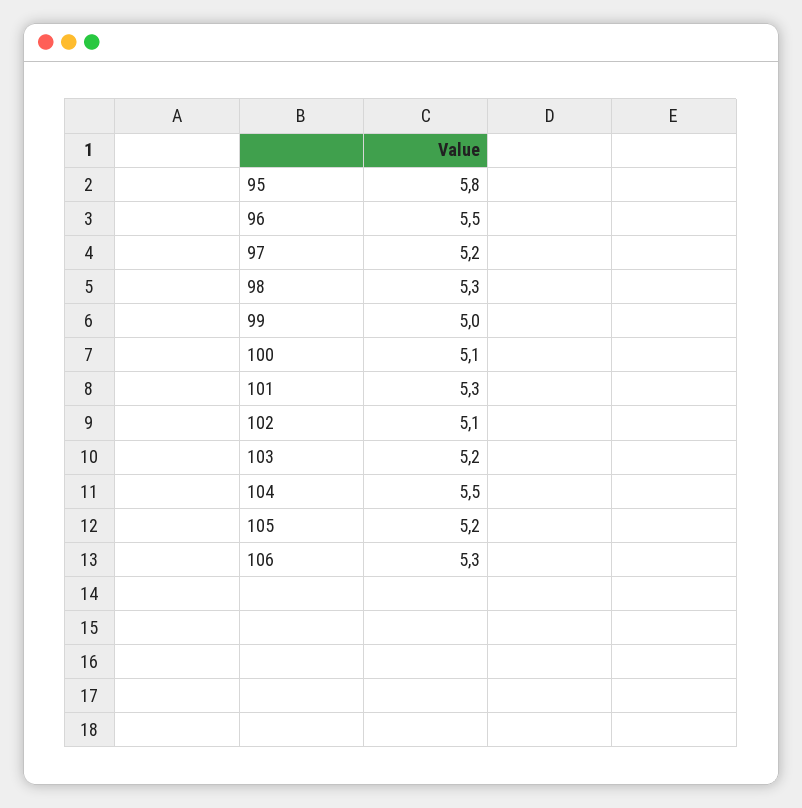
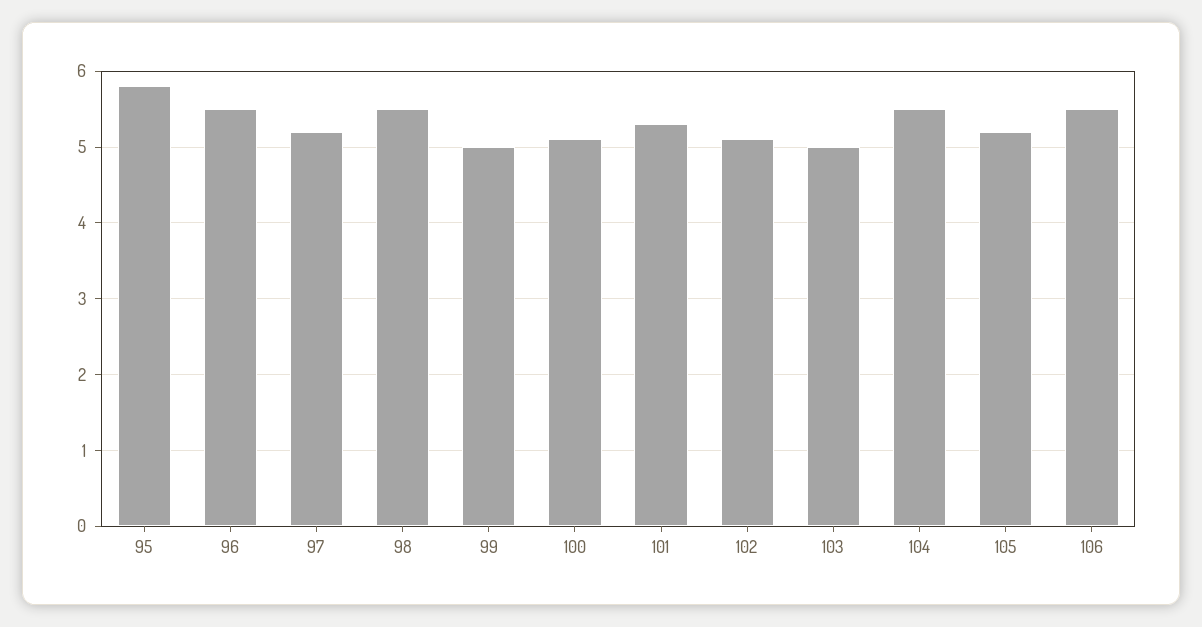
  {
    "95": 5.8,
    "96": 5.5,
    "97": 5.2,
-   "98": 5.3,
+   "98": 5.5,
    "99": 5,
    "100": 5.1,
    "101": 5.3,
    "102": 5.1,
-   "103": 5.2,
+   "103": 5,
    "104": 5.5,
    "105": 5.2,
-   "106": 5.3
+   "106": 5.5
  }

